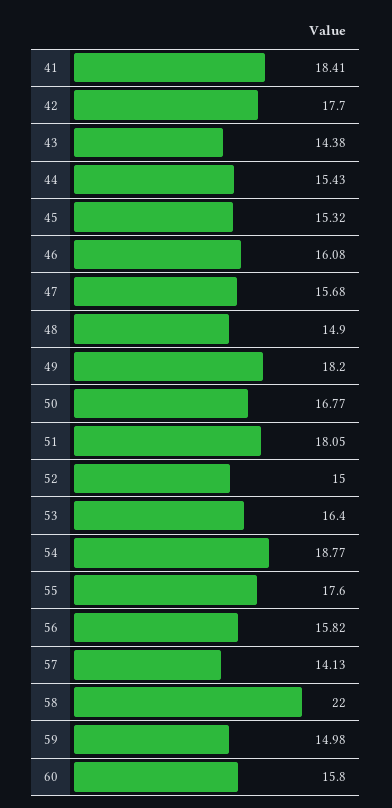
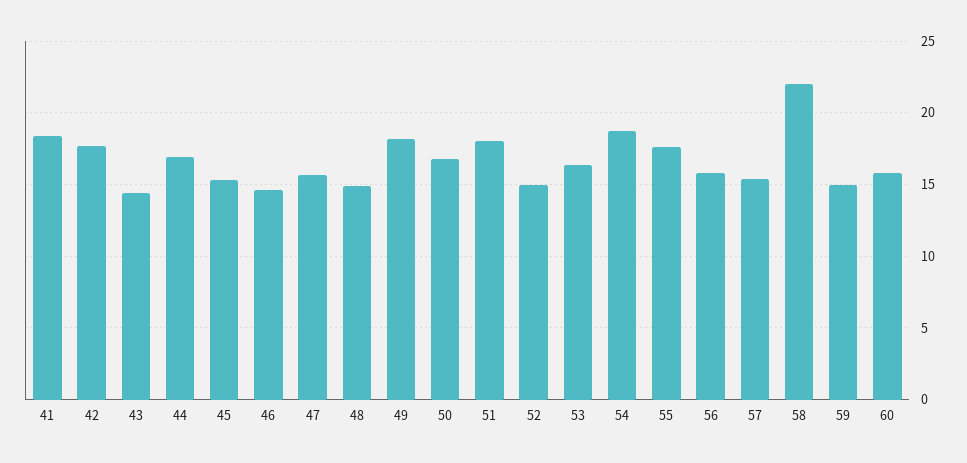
  {
    "41": 18.41,
    "42": 17.7,
    "43": 14.38,
-   "44": 15.43,
+   "44": 17,
    "45": 15.32,
-   "46": 16.08,
+   "46": 14.5,
    "47": 15.68,
    "48": 14.9,
    "49": 18.2,
    "50": 16.77,
    "51": 18.05,
    "52": 15,
    "53": 16.4,
    "54": 18.77,
    "55": 17.6,
    "56": 15.82,
-   "57": 14.13,
+   "57": 15.5,
    "58": 22,
    "59": 14.98,
    "60": 15.8
  }

